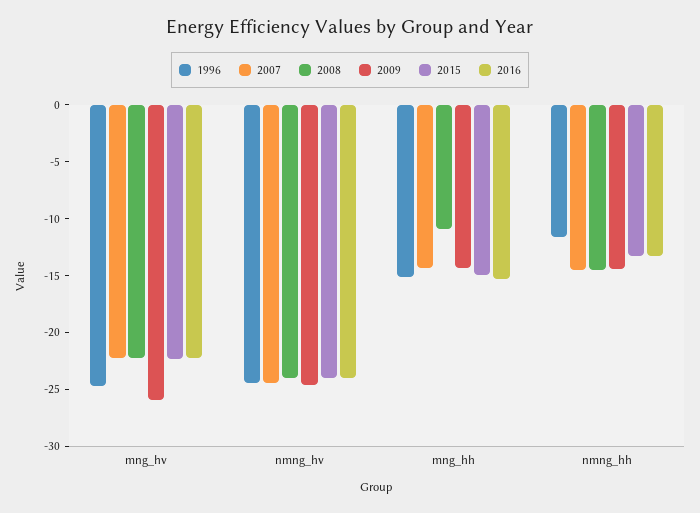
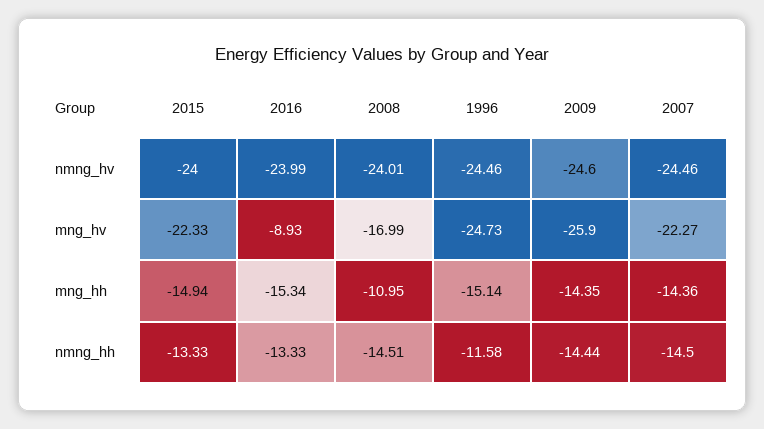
  {
    "1996": {
      "mng_hv": -24.73,
      "nmng_hv": -24.46,
      "mng_hh": -15.14,
      "nmng_hh": -11.58
    },
    "2007": {
      "mng_hv": -22.27,
      "nmng_hv": -24.46,
      "mng_hh": -14.36,
      "nmng_hh": -14.5
    },
    "2008": {
-     "mng_hv": -22,
+     "mng_hv": -16.99,
      "nmng_hv": -24.01,
      "mng_hh": -10.95,
      "nmng_hh": -14.51
    },
    "2009": {
      "mng_hv": -25.9,
      "nmng_hv": -24.6,
      "mng_hh": -14.35,
      "nmng_hh": -14.44
    },
    "2015": {
      "mng_hv": -22.33,
      "nmng_hv": -24,
      "mng_hh": -14.94,
      "nmng_hh": -13.33
    },
    "2016": {
-     "mng_hv": -22,
+     "mng_hv": -8.93,
      "nmng_hv": -23.99,
      "mng_hh": -15.34,
      "nmng_hh": -13.33
    }
  }

